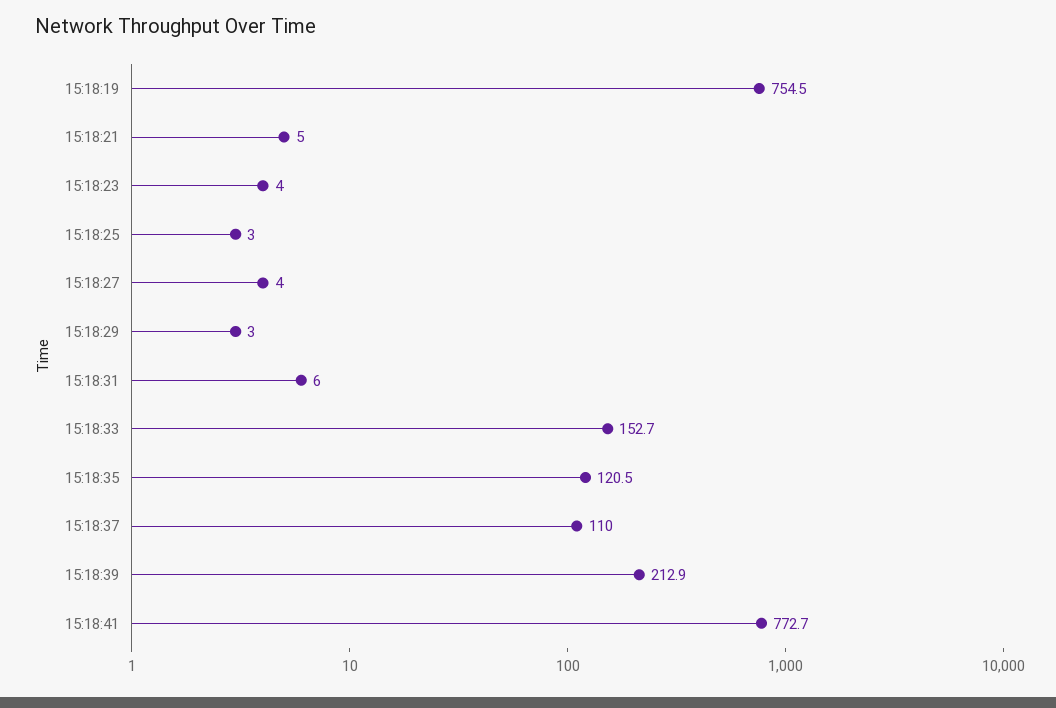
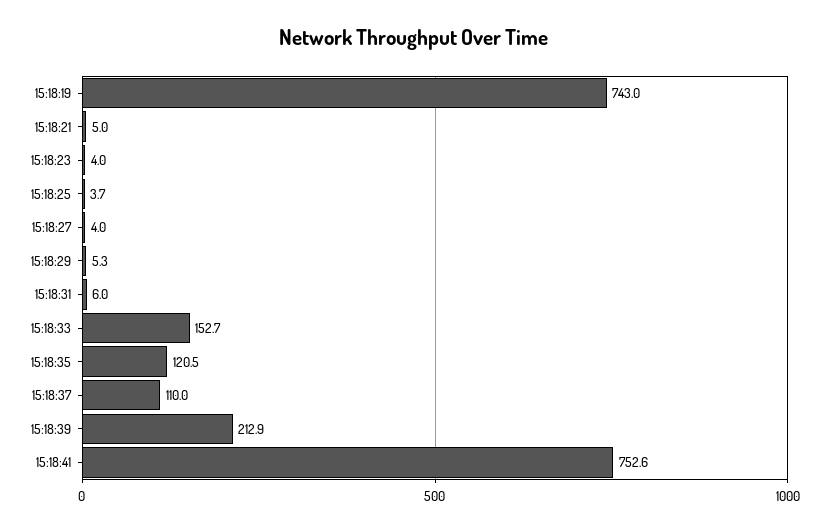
  {
-   "15:18:19": 754.5,
+   "15:18:19": 743,
    "15:18:21": 5,
    "15:18:23": 4,
-   "15:18:25": 3,
+   "15:18:25": 3.7,
    "15:18:27": 4,
-   "15:18:29": 3,
+   "15:18:29": 5.3,
    "15:18:31": 6,
    "15:18:33": 152.7,
    "15:18:35": 120.5,
    "15:18:37": 110,
    "15:18:39": 212.9,
-   "15:18:41": 772.7
+   "15:18:41": 752.6
  }

